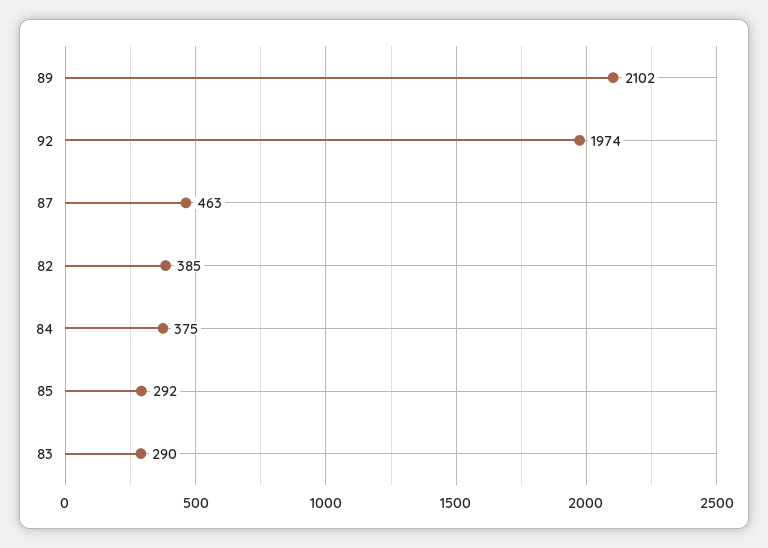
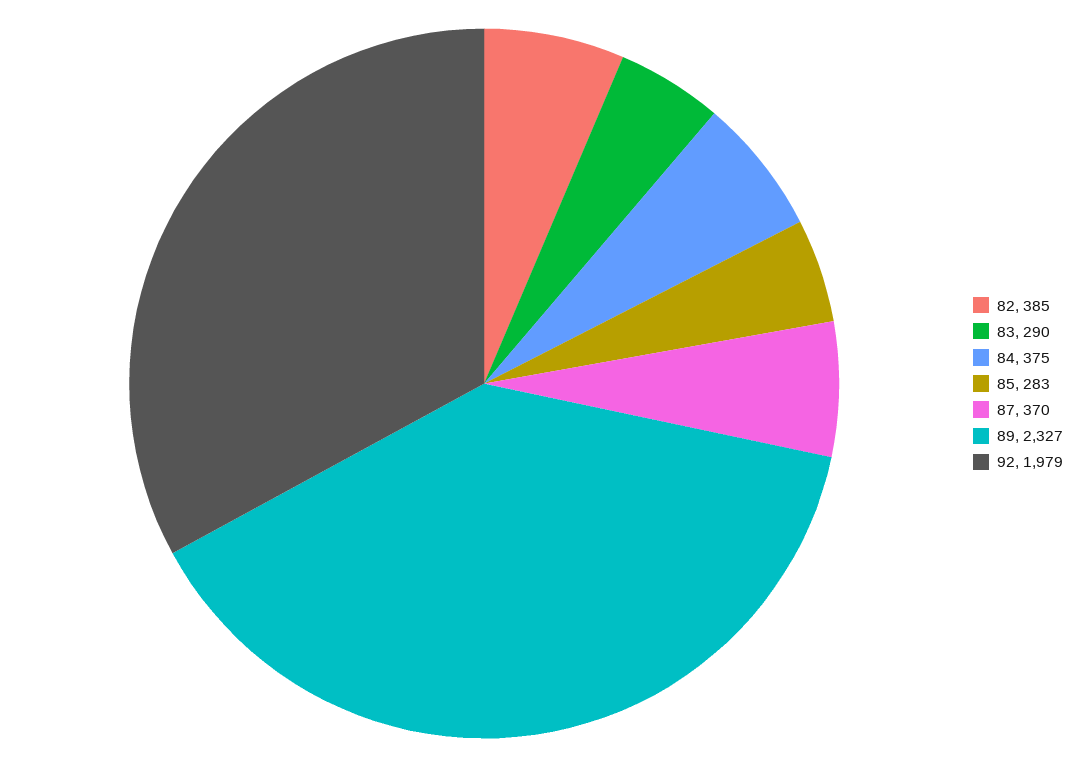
  {
-   "89": 2102,
+   "89": 2327,
-   "92": 1974,
+   "92": 1979,
-   "87": 463,
+   "87": 370,
    "82": 385,
    "84": 375,
-   "85": 292,
+   "85": 283,
    "83": 290
  }

